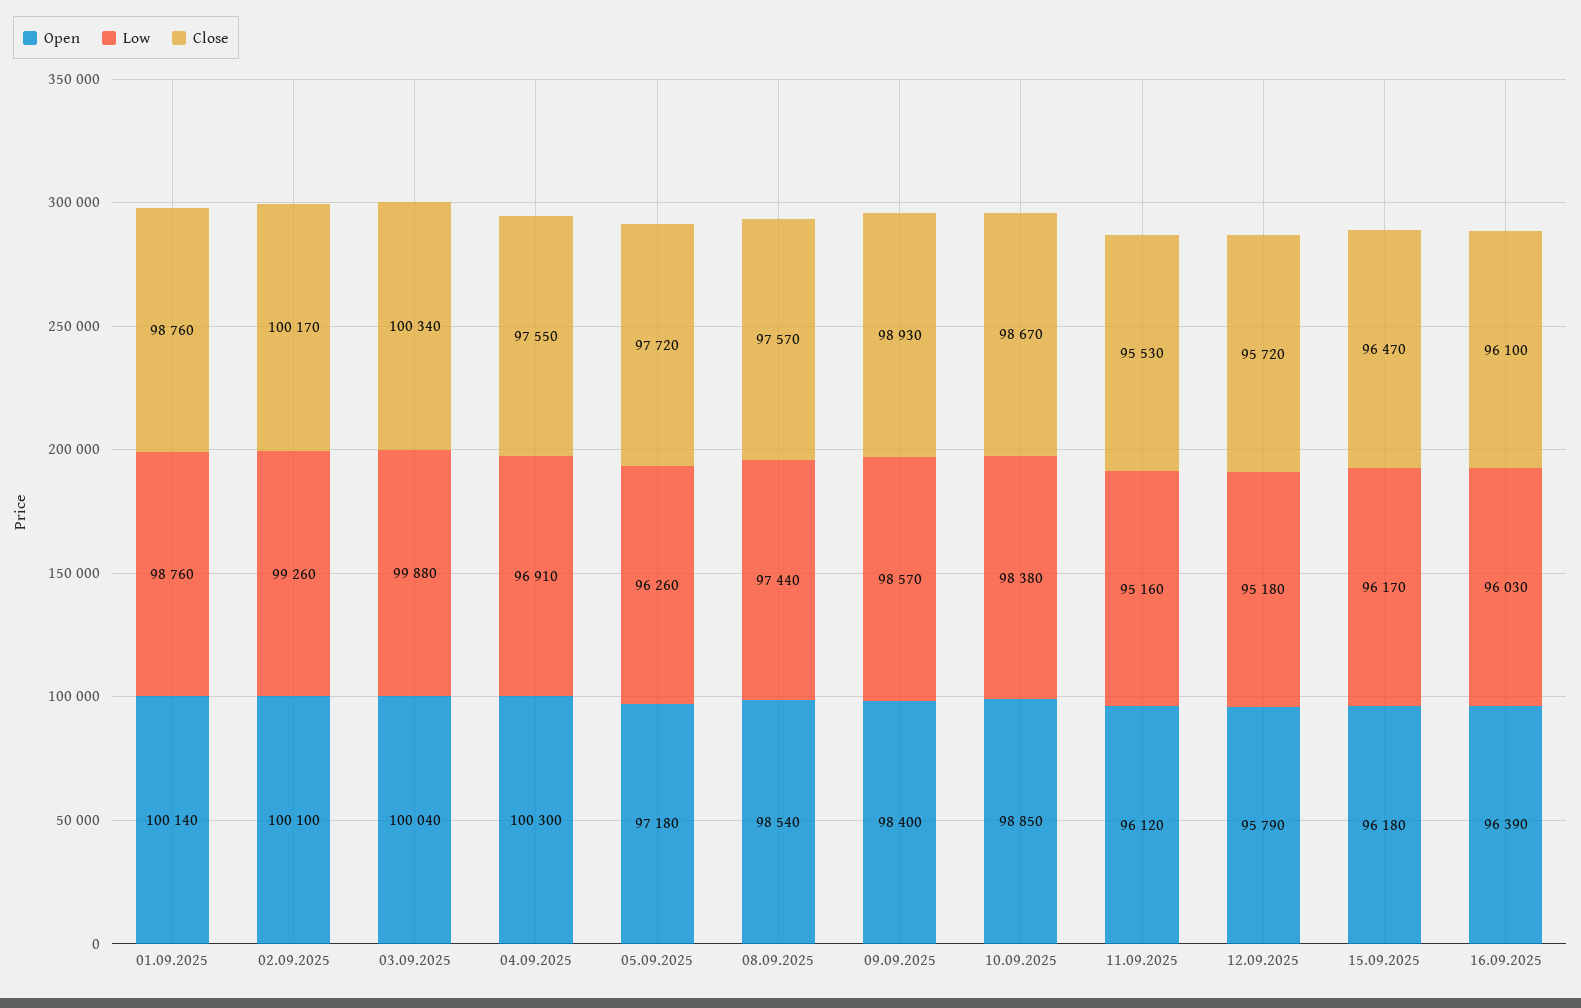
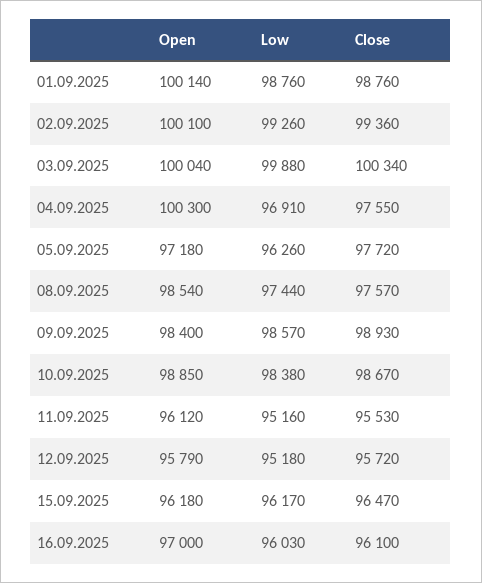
  {
    "Open": {
      "01.09.2025": 100140,
      "02.09.2025": 100100,
      "03.09.2025": 100040,
      "04.09.2025": 100300,
      "05.09.2025": 97180,
      "08.09.2025": 98540,
      "09.09.2025": 98400,
      "10.09.2025": 98850,
      "11.09.2025": 96120,
      "12.09.2025": 95790,
      "15.09.2025": 96180,
-     "16.09.2025": 96390
+     "16.09.2025": 97000
    },
    "Low": {
      "01.09.2025": 98760,
      "02.09.2025": 99260,
      "03.09.2025": 99880,
      "04.09.2025": 96910,
      "05.09.2025": 96260,
      "08.09.2025": 97440,
      "09.09.2025": 98570,
      "10.09.2025": 98380,
      "11.09.2025": 95160,
      "12.09.2025": 95180,
      "15.09.2025": 96170,
      "16.09.2025": 96030
    },
    "Close": {
      "01.09.2025": 98760,
-     "02.09.2025": 100170,
+     "02.09.2025": 99360,
      "03.09.2025": 100340,
      "04.09.2025": 97550,
      "05.09.2025": 97720,
      "08.09.2025": 97570,
      "09.09.2025": 98930,
      "10.09.2025": 98670,
      "11.09.2025": 95530,
      "12.09.2025": 95720,
      "15.09.2025": 96470,
      "16.09.2025": 96100
    }
  }

